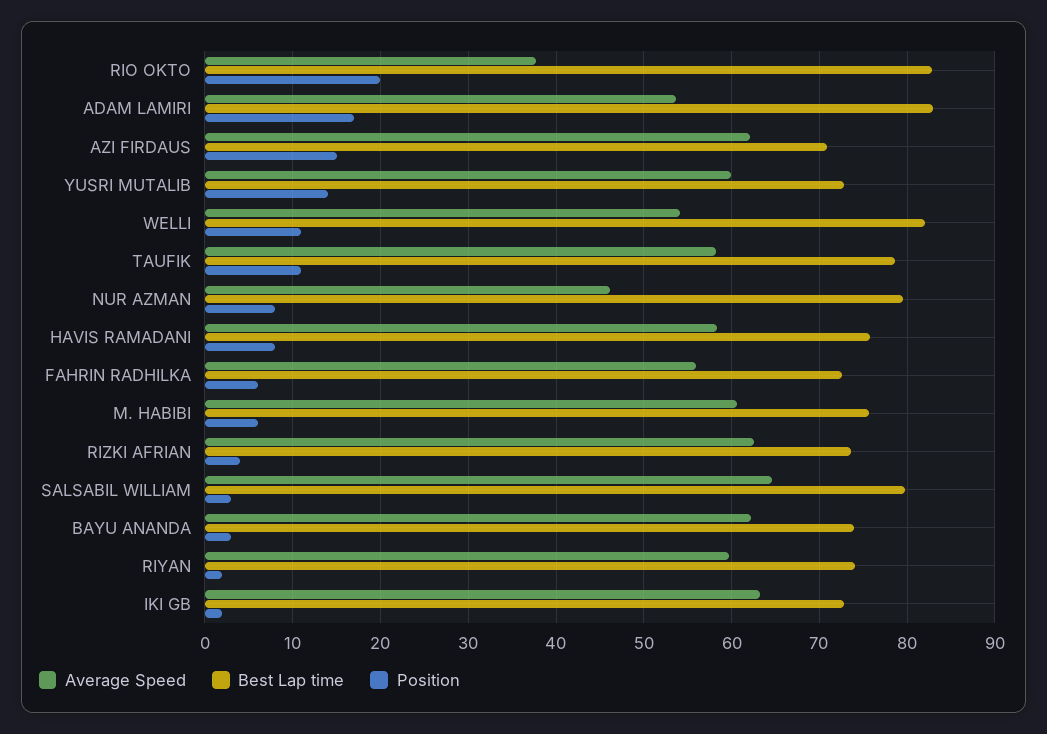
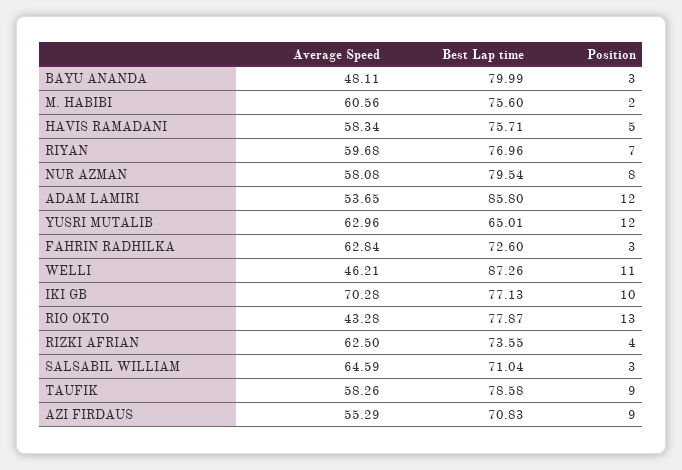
  {
    "Average Speed": {
-     "RIO OKTO": 38,
+     "RIO OKTO": 43.28,
      "ADAM LAMIRI": 53.65,
-     "AZI FIRDAUS": 62,
+     "AZI FIRDAUS": 55.29,
-     "YUSRI MUTALIB": 60,
+     "YUSRI MUTALIB": 62.96,
-     "WELLI": 54,
+     "WELLI": 46.21,
      "TAUFIK": 58.26,
-     "NUR AZMAN": 46,
+     "NUR AZMAN": 58.08,
      "HAVIS RAMADANI": 58.34,
-     "FAHRIN RADHILKA": 56,
+     "FAHRIN RADHILKA": 62.84,
      "M. HABIBI": 60.56,
      "RIZKI AFRIAN": 62.5,
      "SALSABIL WILLIAM": 64.59,
-     "BAYU ANANDA": 62,
+     "BAYU ANANDA": 48.11,
      "RIYAN": 59.68,
-     "IKI GB": 63
+     "IKI GB": 70.28
    },
    "Best Lap time": {
-     "RIO OKTO": 83,
+     "RIO OKTO": 77.87,
-     "ADAM LAMIRI": 83,
+     "ADAM LAMIRI": 85.8,
      "AZI FIRDAUS": 70.83,
-     "YUSRI MUTALIB": 73,
+     "YUSRI MUTALIB": 65.01,
-     "WELLI": 82,
+     "WELLI": 87.26,
      "TAUFIK": 78.58,
      "NUR AZMAN": 79.54,
      "HAVIS RAMADANI": 75.71,
      "FAHRIN RADHILKA": 72.6,
      "M. HABIBI": 75.6,
      "RIZKI AFRIAN": 73.55,
-     "SALSABIL WILLIAM": 80,
+     "SALSABIL WILLIAM": 71.04,
-     "BAYU ANANDA": 74,
+     "BAYU ANANDA": 79.99,
-     "RIYAN": 74,
+     "RIYAN": 76.96,
-     "IKI GB": 73
+     "IKI GB": 77.13
    },
    "Position": {
-     "RIO OKTO": 20,
+     "RIO OKTO": 13,
-     "ADAM LAMIRI": 17,
+     "ADAM LAMIRI": 12,
-     "AZI FIRDAUS": 15,
+     "AZI FIRDAUS": 9,
-     "YUSRI MUTALIB": 14,
+     "YUSRI MUTALIB": 12,
      "WELLI": 11,
-     "TAUFIK": 11,
+     "TAUFIK": 9,
      "NUR AZMAN": 8,
-     "HAVIS RAMADANI": 8,
+     "HAVIS RAMADANI": 5,
-     "FAHRIN RADHILKA": 6,
+     "FAHRIN RADHILKA": 3,
-     "M. HABIBI": 6,
+     "M. HABIBI": 2,
      "RIZKI AFRIAN": 4,
      "SALSABIL WILLIAM": 3,
      "BAYU ANANDA": 3,
-     "RIYAN": 2,
+     "RIYAN": 7,
-     "IKI GB": 2
+     "IKI GB": 10
    }
  }

